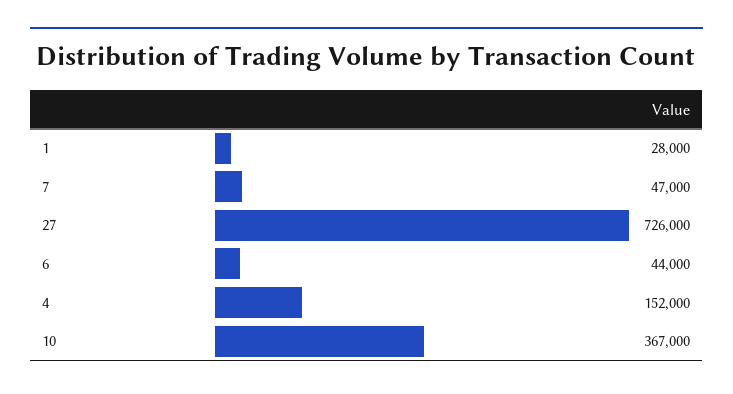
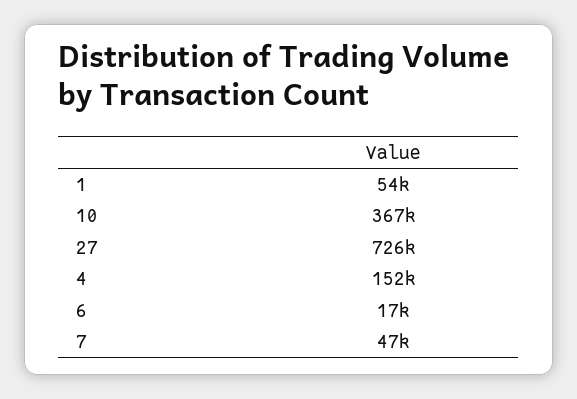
  {
-   "1": 28000,
+   "1": 54000,
    "7": 47000,
    "27": 726000,
-   "6": 44000,
+   "6": 17000,
    "4": 152000,
    "10": 367000
  }

